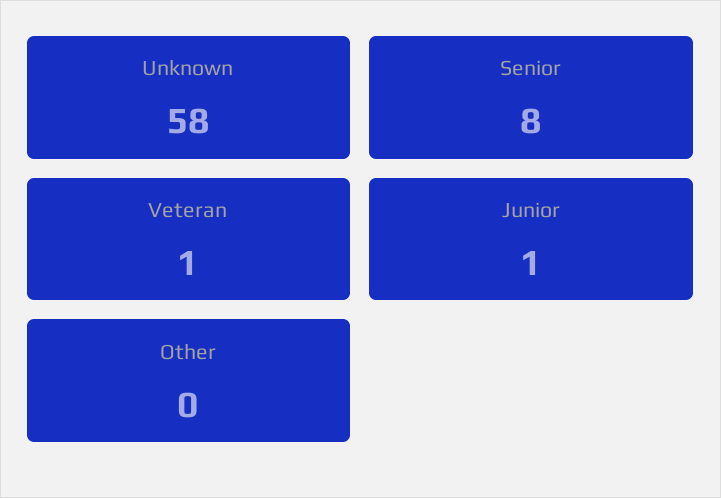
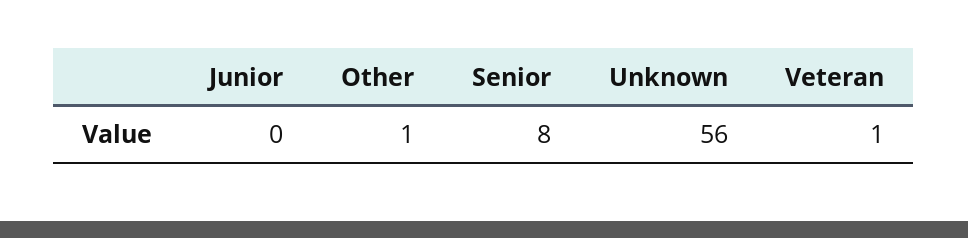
  {
-   "Unknown": 58,
+   "Unknown": 56,
    "Senior": 8,
    "Veteran": 1,
-   "Junior": 1,
+   "Junior": 0,
-   "Other": 0
+   "Other": 1
  }

